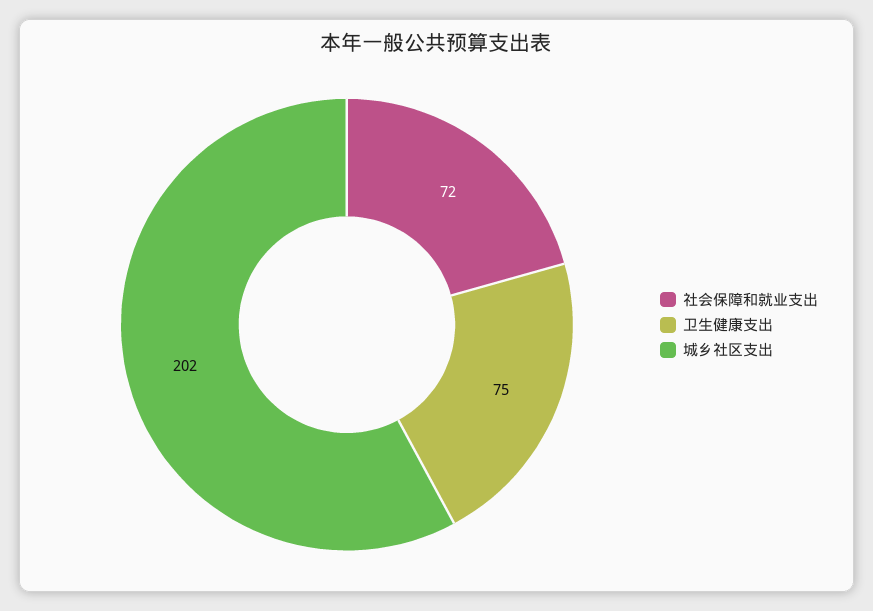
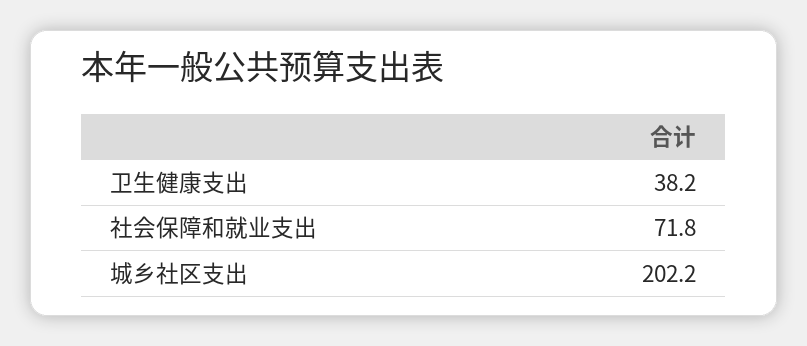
  {
    "社会保障和就业支出": 71.8,
-   "卫生健康支出": 75,
+   "卫生健康支出": 38.2,
    "城乡社区支出": 202.2
  }

